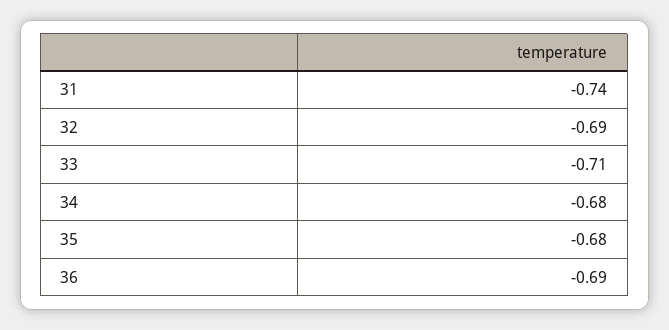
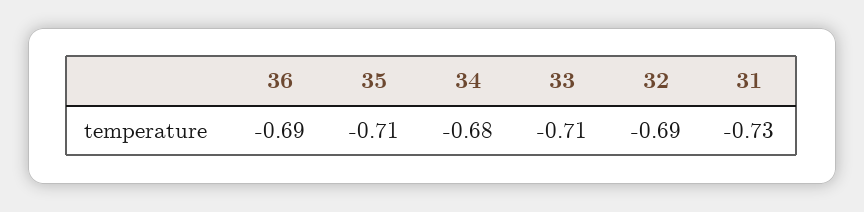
  {
-   "31": -0.74,
+   "31": -0.73,
    "32": -0.69,
    "33": -0.71,
    "34": -0.68,
-   "35": -0.68,
+   "35": -0.71,
    "36": -0.69
  }

